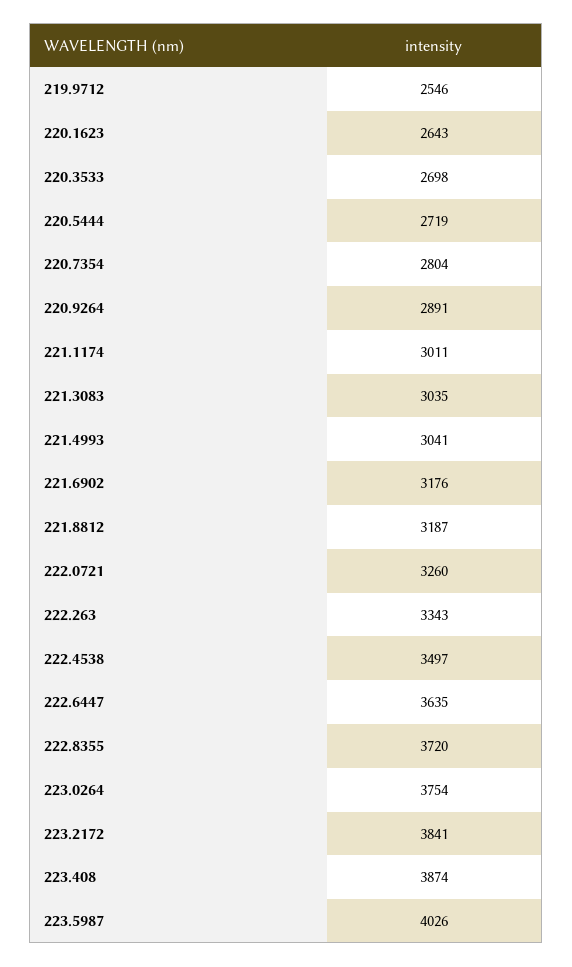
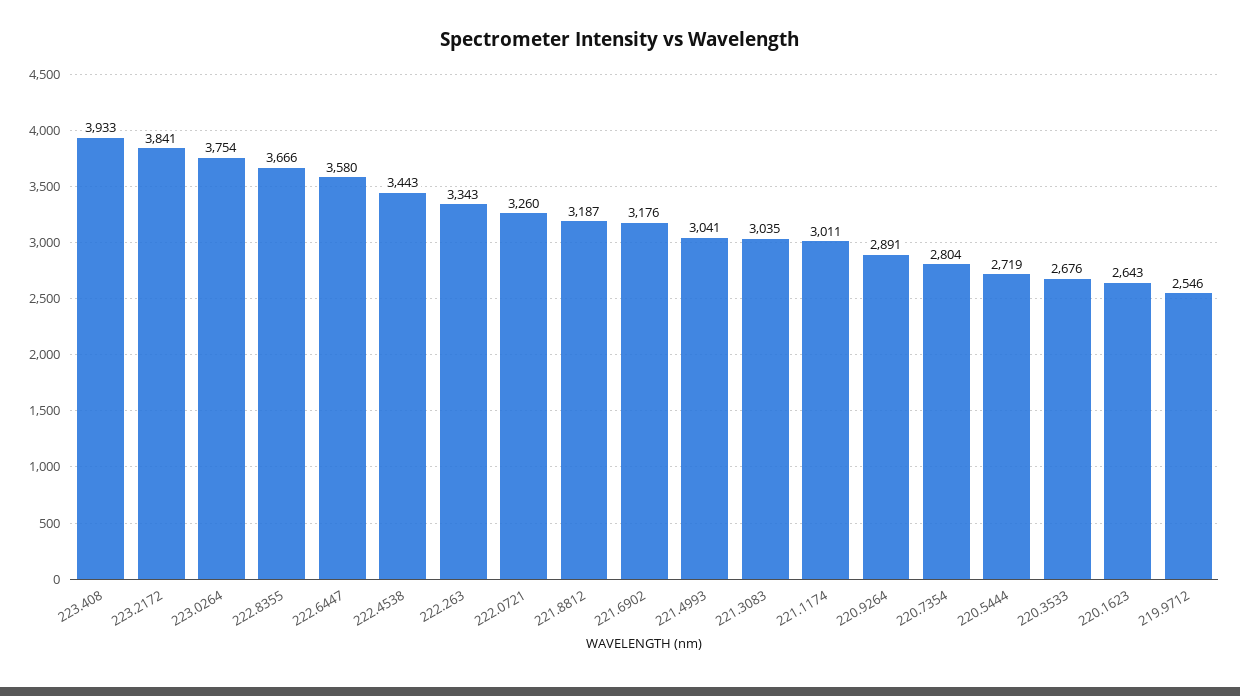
  {
    "219.9712": 2546,
    "220.1623": 2643,
-   "220.3533": 2698,
+   "220.3533": 2676,
    "220.5444": 2719,
    "220.7354": 2804,
    "220.9264": 2891,
    "221.1174": 3011,
    "221.3083": 3035,
    "221.4993": 3041,
    "221.6902": 3176,
    "221.8812": 3187,
    "222.0721": 3260,
    "222.263": 3343,
-   "222.4538": 3497,
+   "222.4538": 3443,
-   "222.6447": 3635,
+   "222.6447": 3580,
-   "222.8355": 3720,
+   "222.8355": 3666,
    "223.0264": 3754,
    "223.2172": 3841,
-   "223.408": 3874,
+   "223.408": 3933
-   "223.5987": 4026
  }

